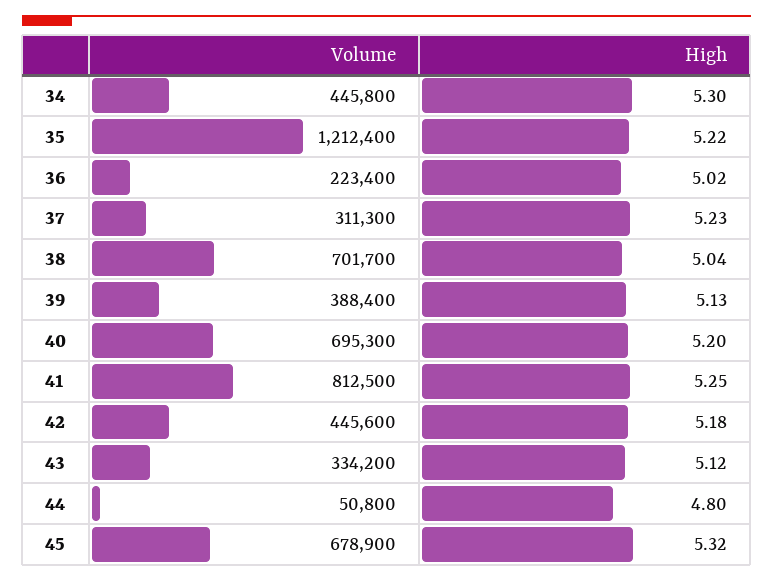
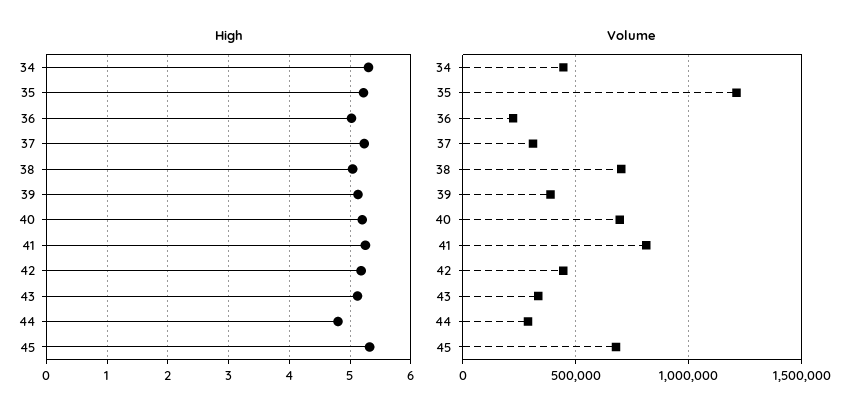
  {
    "Volume": {
      "34": 445800,
      "35": 1212400,
      "36": 223400,
      "37": 311300,
      "38": 701700,
      "39": 388400,
      "40": 695300,
      "41": 812500,
      "42": 445600,
      "43": 334200,
-     "44": 50800,
+     "44": 300000,
      "45": 678900
    },
    "High": {
      "34": 5.3,
      "35": 5.22,
      "36": 5.02,
      "37": 5.23,
      "38": 5.04,
      "39": 5.13,
      "40": 5.2,
      "41": 5.25,
      "42": 5.18,
      "43": 5.12,
      "44": 4.8,
      "45": 5.32
    }
  }

